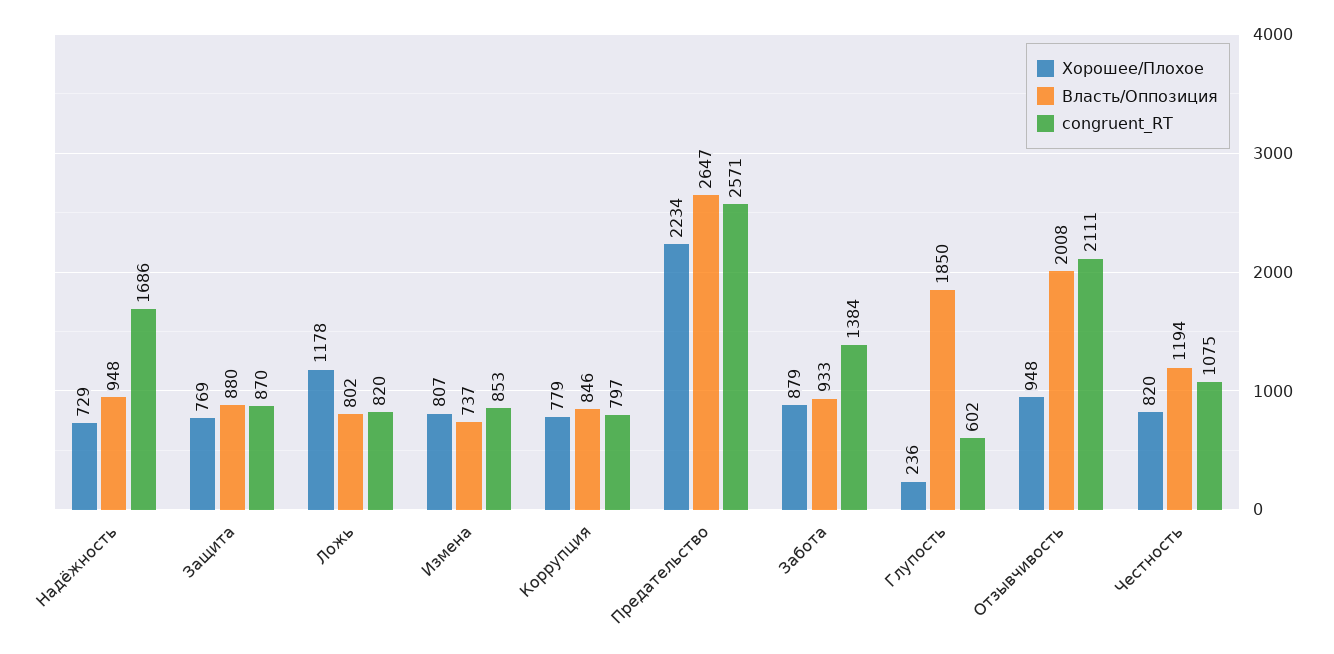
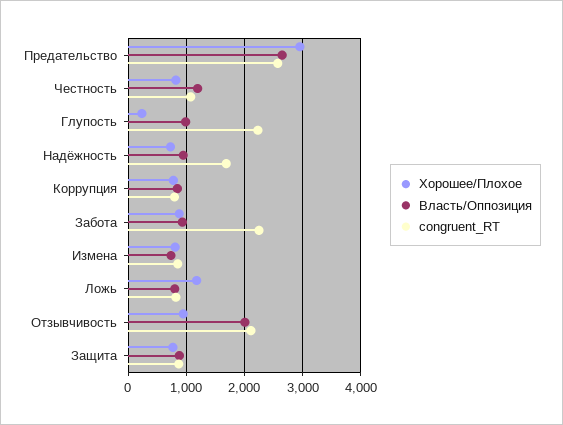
  {
    "Хорошее/Плохое": {
      "Надёжность": 729,
      "Защита": 769,
      "Ложь": 1178,
      "Измена": 807,
      "Коррупция": 779,
-     "Предательство": 2234,
+     "Предательство": 3000,
      "Забота": 879,
      "Глупость": 236,
      "Отзывчивость": 948,
      "Честность": 820
    },
    "Власть/Оппозиция": {
      "Надёжность": 948,
      "Защита": 880,
      "Ложь": 802,
      "Измена": 737,
      "Коррупция": 846,
      "Предательство": 2647,
      "Забота": 933,
-     "Глупость": 1850,
+     "Глупость": 1000,
      "Отзывчивость": 2008,
      "Честность": 1194
    },
    "congruent_RT": {
      "Надёжность": 1686,
      "Защита": 870,
      "Ложь": 820,
      "Измена": 853,
      "Коррупция": 797,
      "Предательство": 2571,
-     "Забота": 1384,
+     "Забота": 2200,
-     "Глупость": 602,
+     "Глупость": 2200,
      "Отзывчивость": 2111,
      "Честность": 1075
    }
  }

